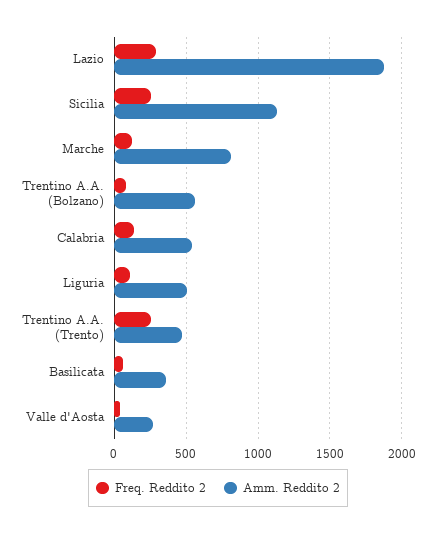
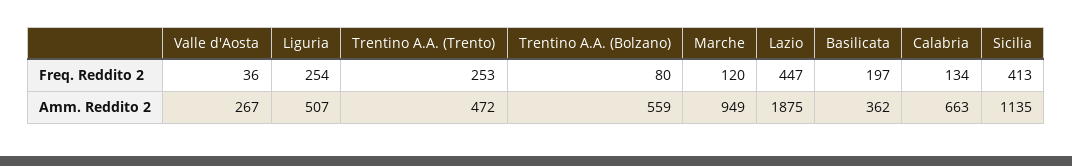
  {
    "Freq. Reddito 2": {
-     "Lazio": 300,
+     "Lazio": 447,
-     "Sicilia": 250,
+     "Sicilia": 413,
      "Marche": 120,
      "Trentino A.A. (Bolzano)": 80,
      "Calabria": 134,
-     "Liguria": 100,
+     "Liguria": 254,
      "Trentino A.A. (Trento)": 253,
-     "Basilicata": 50,
+     "Basilicata": 197,
      "Valle d'Aosta": 36
    },
    "Amm. Reddito 2": {
      "Lazio": 1875,
      "Sicilia": 1135,
-     "Marche": 800,
+     "Marche": 949,
      "Trentino A.A. (Bolzano)": 559,
-     "Calabria": 550,
+     "Calabria": 663,
      "Liguria": 507,
      "Trentino A.A. (Trento)": 472,
      "Basilicata": 362,
      "Valle d'Aosta": 267
    }
  }

